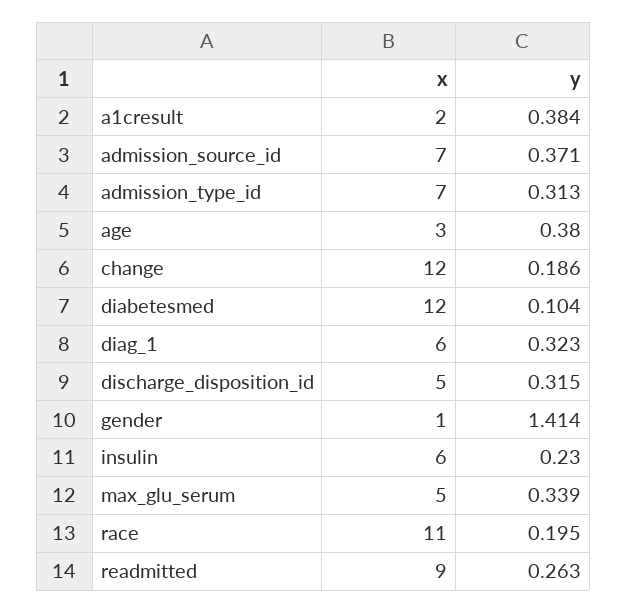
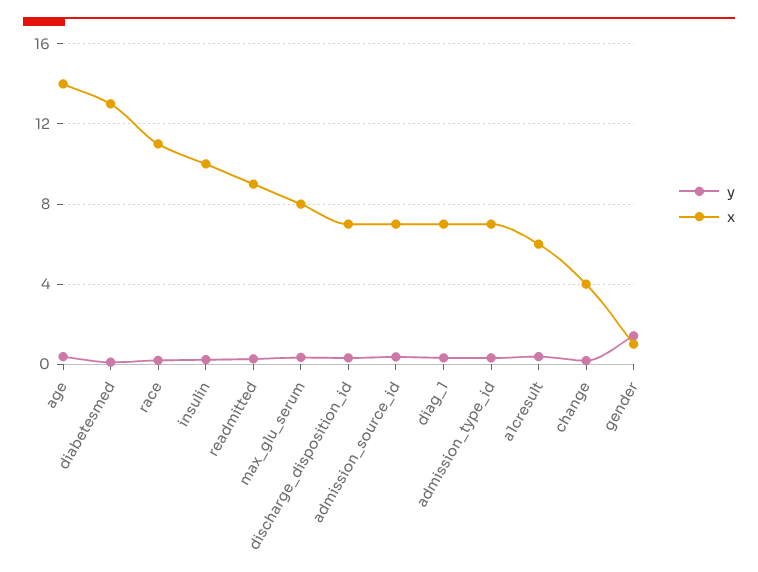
  {
    "x": {
-     "a1cresult": 2,
+     "a1cresult": 6,
      "admission_source_id": 7,
      "admission_type_id": 7,
-     "age": 3,
+     "age": 14,
-     "change": 12,
+     "change": 4,
-     "diabetesmed": 12,
+     "diabetesmed": 13,
-     "diag_1": 6,
+     "diag_1": 7,
-     "discharge_disposition_id": 5,
+     "discharge_disposition_id": 7,
      "gender": 1,
-     "insulin": 6,
+     "insulin": 10,
-     "max_glu_serum": 5,
+     "max_glu_serum": 8,
      "race": 11,
      "readmitted": 9
    },
    "y": {
      "a1cresult": 0.384,
      "admission_source_id": 0.371,
      "admission_type_id": 0.313,
      "age": 0.38,
      "change": 0.186,
      "diabetesmed": 0.104,
      "diag_1": 0.323,
      "discharge_disposition_id": 0.315,
      "gender": 1.414,
      "insulin": 0.23,
      "max_glu_serum": 0.339,
      "race": 0.195,
      "readmitted": 0.263
    }
  }

